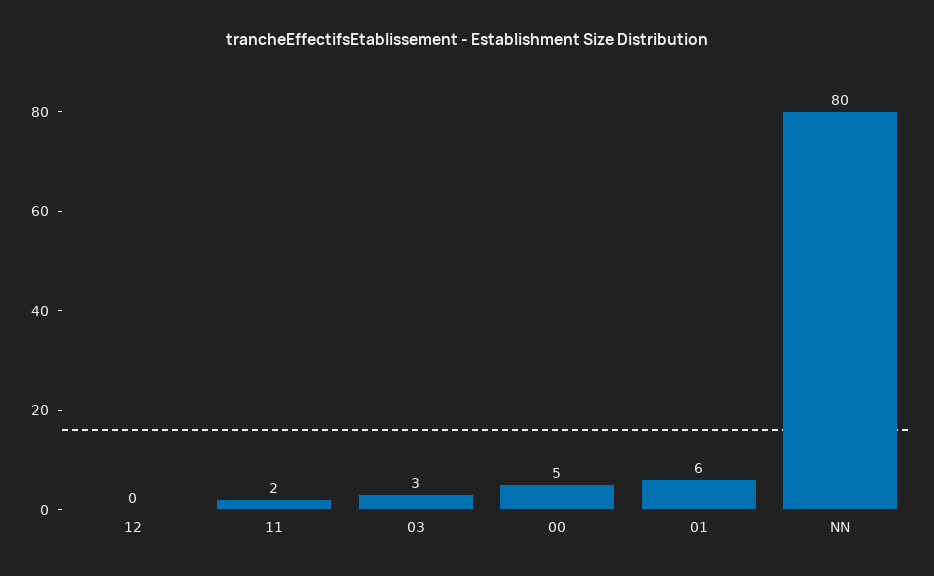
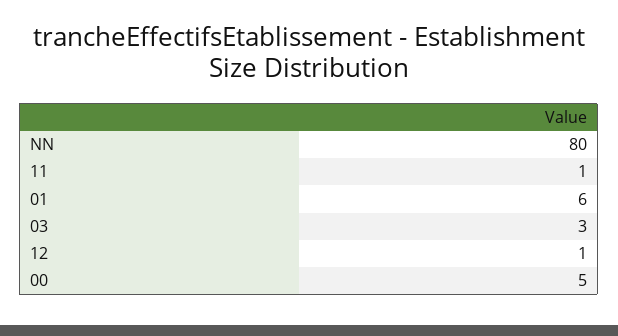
  {
-   "12": 0,
+   "12": 1,
-   "11": 2,
+   "11": 1,
    "03": 3,
    "00": 5,
    "01": 6,
    "NN": 80
  }

